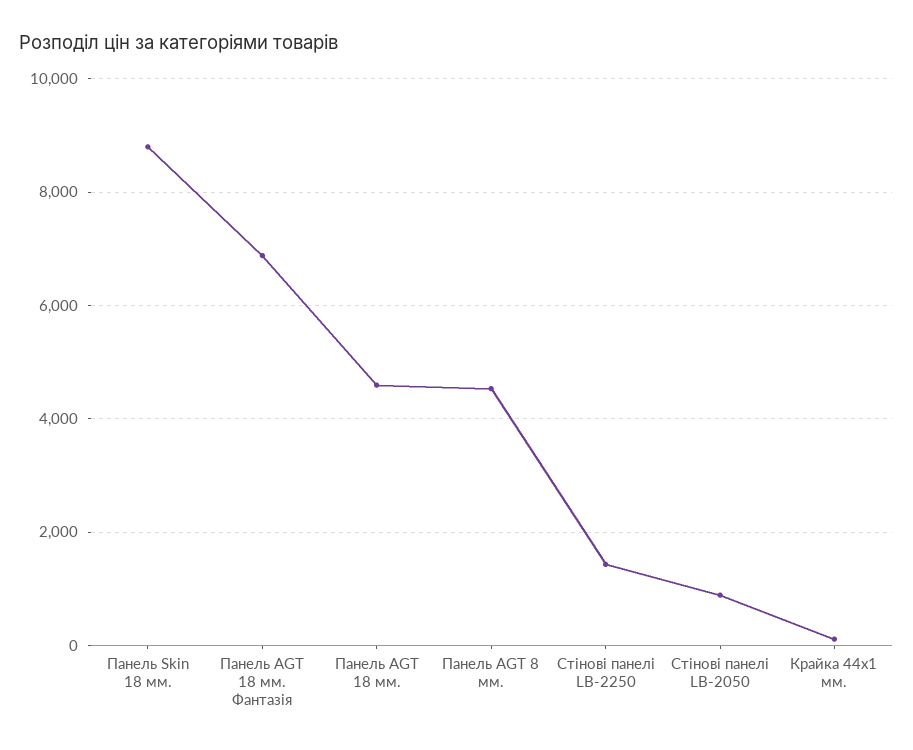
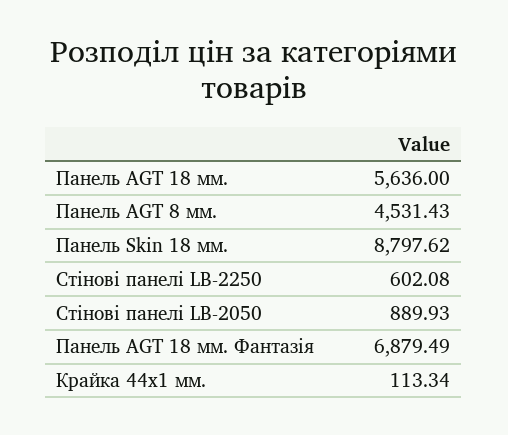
  {
    "Панель Skin 18 мм.": 8797.62,
    "Панель AGT 18 мм. Фантазія": 6879.49,
-   "Панель AGT 18 мм.": 4600,
+   "Панель AGT 18 мм.": 5636,
    "Панель AGT 8 мм.": 4531.43,
-   "Стінові панелі LB-2250": 1400,
+   "Стінові панелі LB-2250": 602.08,
    "Стінові панелі LB-2050": 889.93,
    "Крайка 44x1 мм.": 113.34
  }

